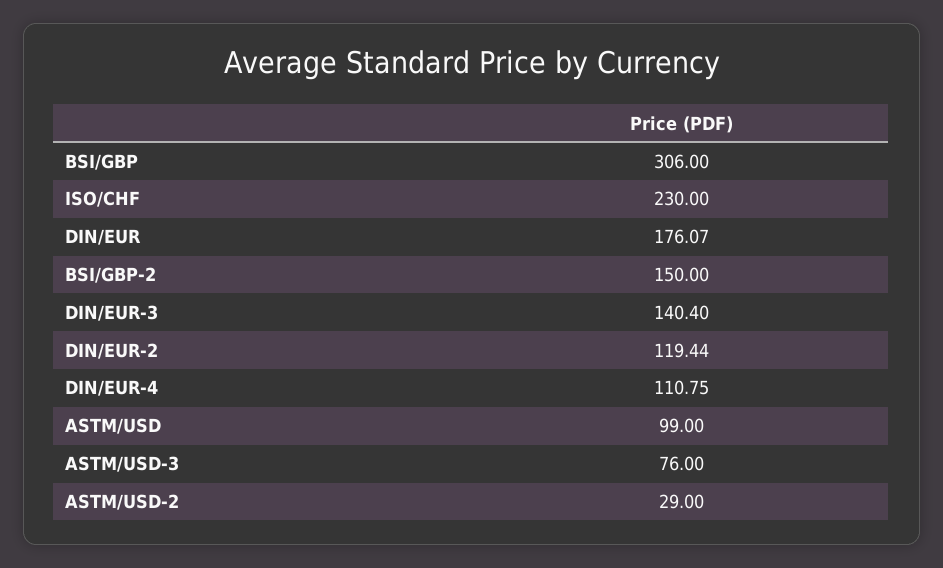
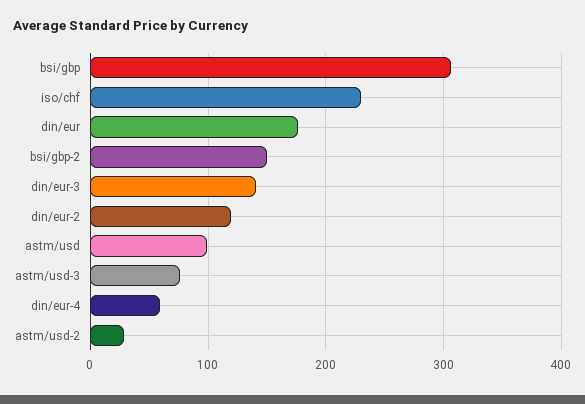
  {
    "BSI/GBP": 306,
    "ISO/CHF": 230,
    "DIN/EUR": 176.07,
    "BSI/GBP-2": 150,
    "DIN/EUR-3": 140.4,
    "DIN/EUR-2": 119.44,
-   "DIN/EUR-4": 110.75,
+   "DIN/EUR-4": 60,
    "ASTM/USD": 99,
    "ASTM/USD-3": 76,
    "ASTM/USD-2": 29
  }

